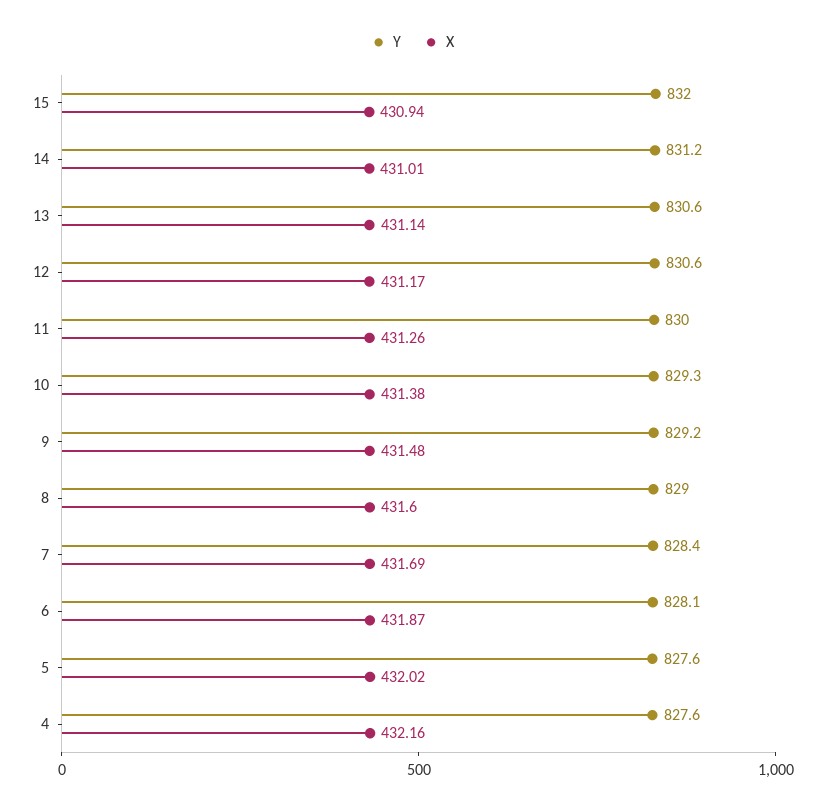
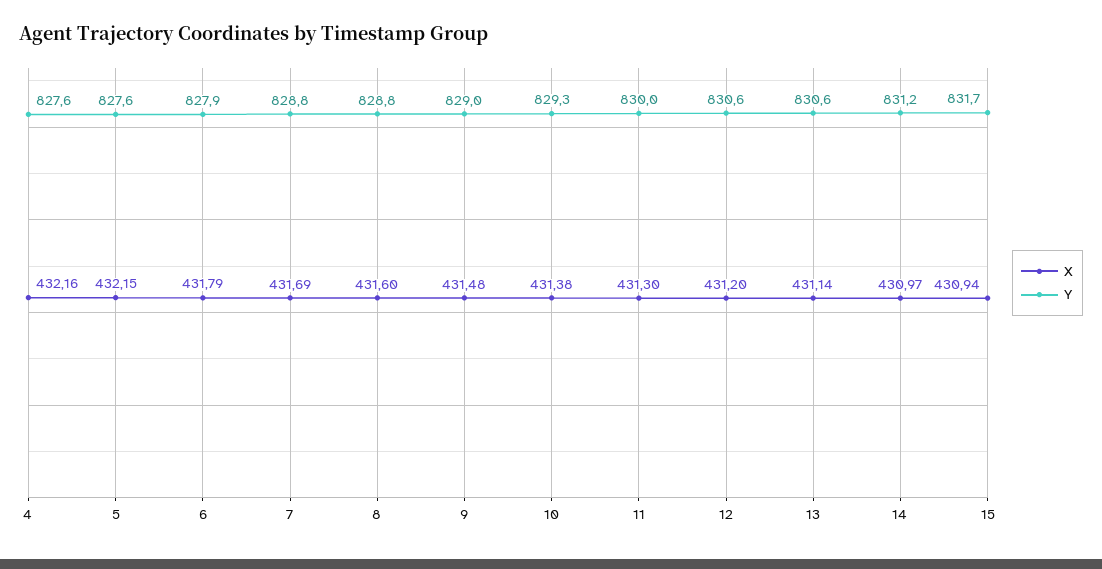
  {
    "Y": {
-     "15": 832,
+     "15": 831.7,
      "14": 831.2,
      "13": 830.6,
      "12": 830.6,
      "11": 830,
      "10": 829.3,
-     "9": 829.2,
+     "9": 829,
-     "8": 829,
+     "8": 828.8,
-     "7": 828.4,
+     "7": 828.8,
-     "6": 828.1,
+     "6": 827.9,
      "5": 827.6,
      "4": 827.6
    },
    "X": {
      "15": 430.94,
-     "14": 431.01,
+     "14": 430.97,
      "13": 431.14,
-     "12": 431.17,
+     "12": 431.2,
-     "11": 431.26,
+     "11": 431.3,
      "10": 431.38,
      "9": 431.48,
      "8": 431.6,
      "7": 431.69,
-     "6": 431.87,
+     "6": 431.79,
-     "5": 432.02,
+     "5": 432.15,
      "4": 432.16
    }
  }

